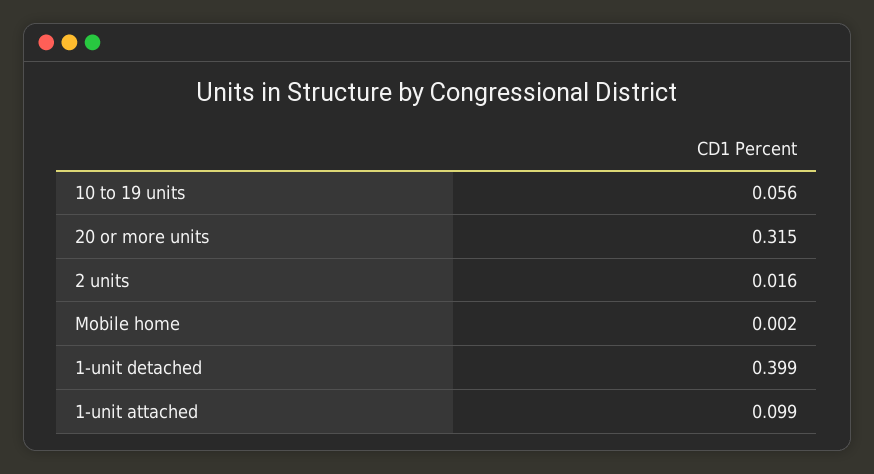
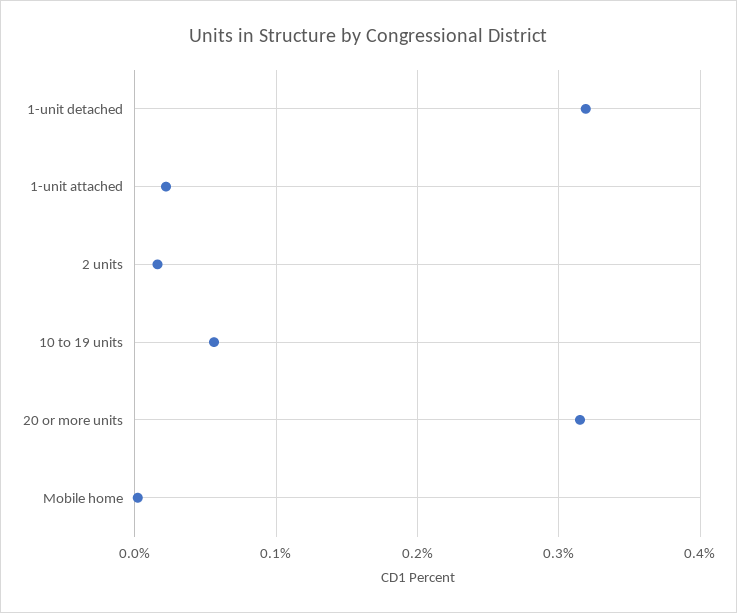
  {
    "10 to 19 units": 0.056,
    "20 or more units": 0.315,
    "2 units": 0.016,
    "Mobile home": 0.002,
-   "1-unit detached": 0.399,
+   "1-unit detached": 0.32,
-   "1-unit attached": 0.099
+   "1-unit attached": 0.02
  }

